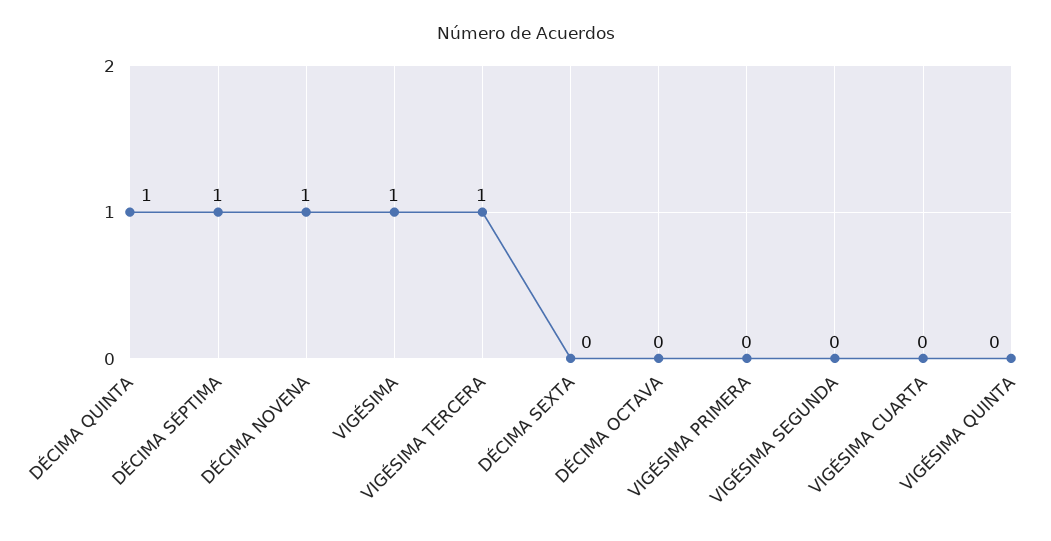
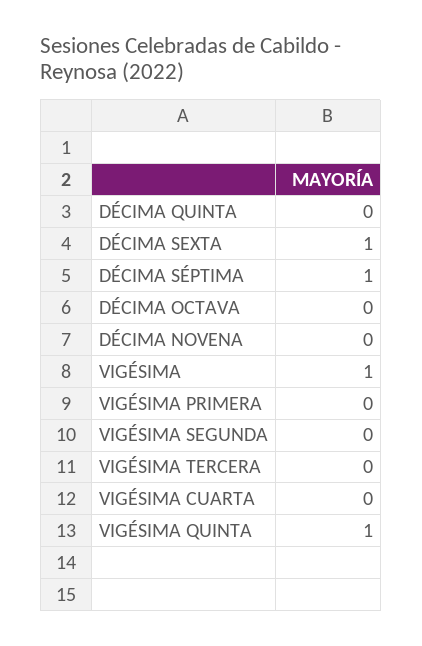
  {
-   "DÉCIMA QUINTA": 1,
+   "DÉCIMA QUINTA": 0,
    "DÉCIMA SÉPTIMA": 1,
-   "DÉCIMA NOVENA": 1,
+   "DÉCIMA NOVENA": 0,
    "VIGÉSIMA": 1,
-   "VIGÉSIMA TERCERA": 1,
+   "VIGÉSIMA TERCERA": 0,
-   "DÉCIMA SEXTA": 0,
+   "DÉCIMA SEXTA": 1,
    "DÉCIMA OCTAVA": 0,
    "VIGÉSIMA PRIMERA": 0,
    "VIGÉSIMA SEGUNDA": 0,
    "VIGÉSIMA CUARTA": 0,
-   "VIGÉSIMA QUINTA": 0
+   "VIGÉSIMA QUINTA": 1
  }

